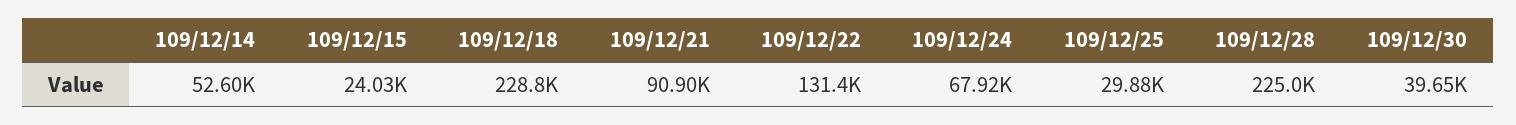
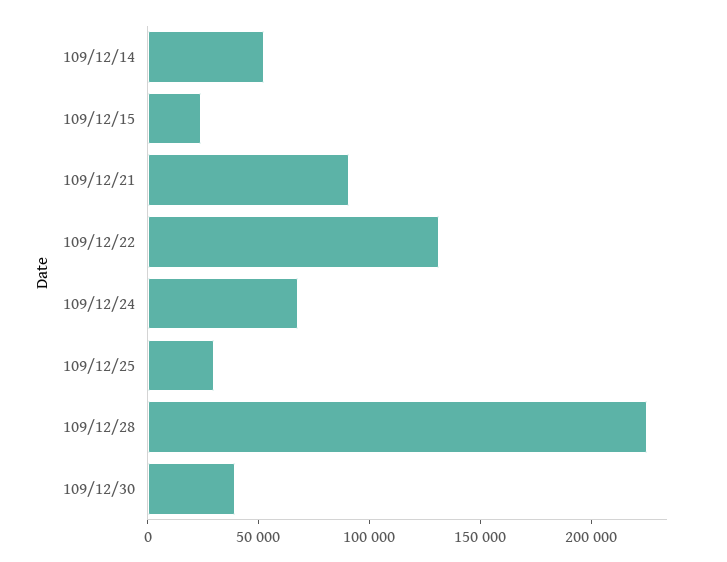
  {
    "109/12/14": 52600,
    "109/12/15": 24030,
-   "109/12/18": 228800,
    "109/12/21": 90900,
    "109/12/22": 131400,
    "109/12/24": 67920,
    "109/12/25": 29880,
    "109/12/28": 225000,
    "109/12/30": 39650
  }

